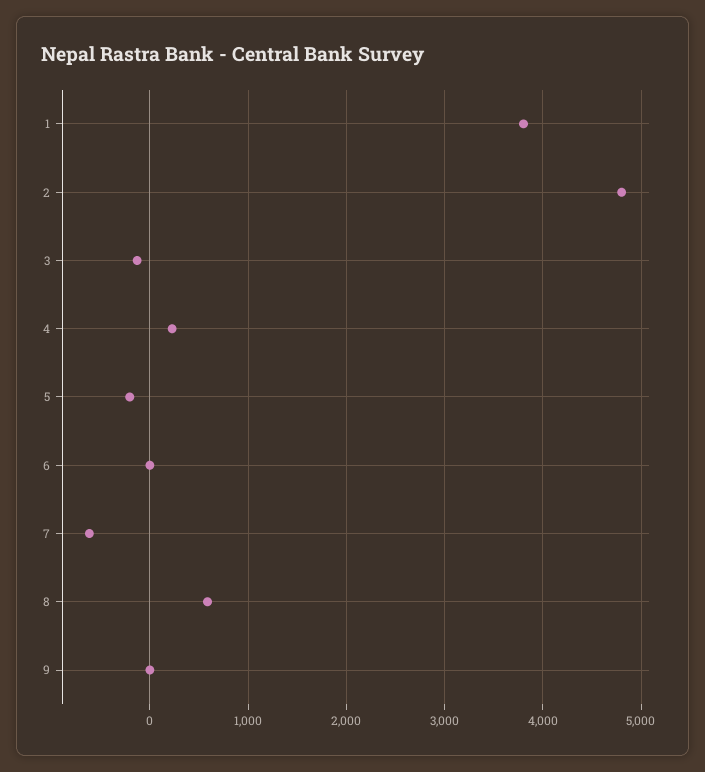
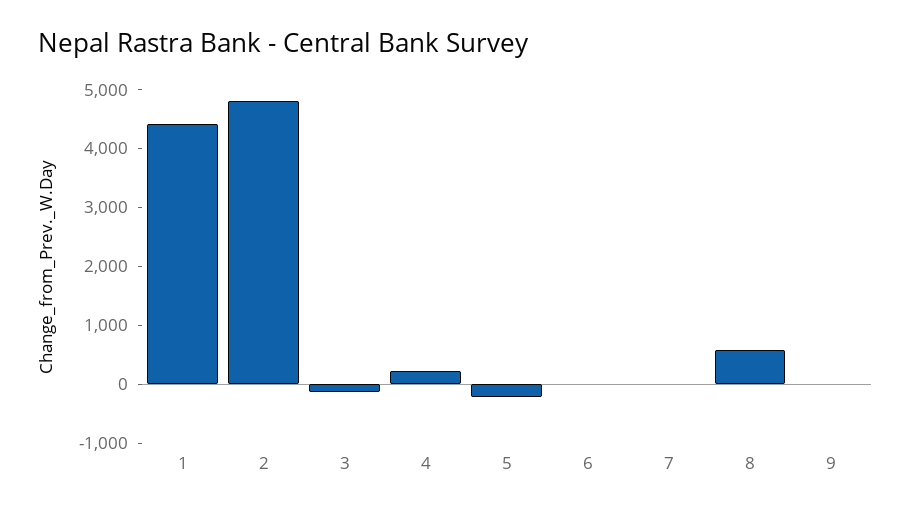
  {
-   "1": 3800,
+   "1": 4400,
    "2": 4800,
    "3": -100,
    "4": 200,
    "5": -200,
    "6": 0,
-   "7": -600,
+   "7": 0,
    "8": 600,
    "9": 0
  }

